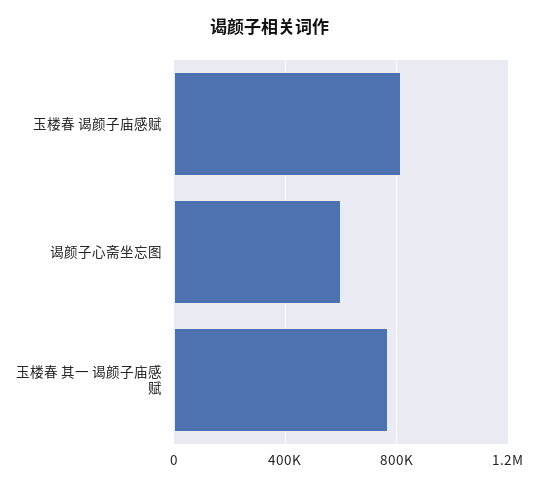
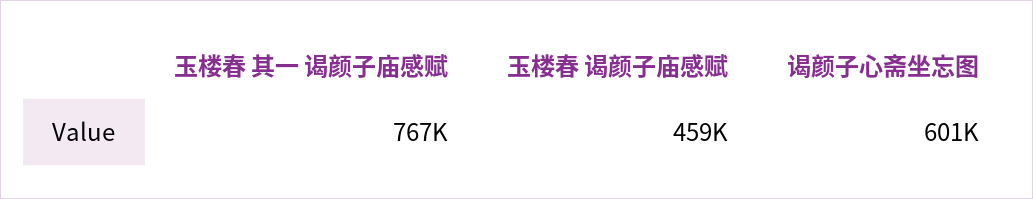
  {
-   "玉楼春 谒颜子庙感赋": 800000,
+   "玉楼春 谒颜子庙感赋": 459000,
    "谒颜子心斋坐忘图": 601000,
    "玉楼春 其一 谒颜子庙感赋": 767000
  }

